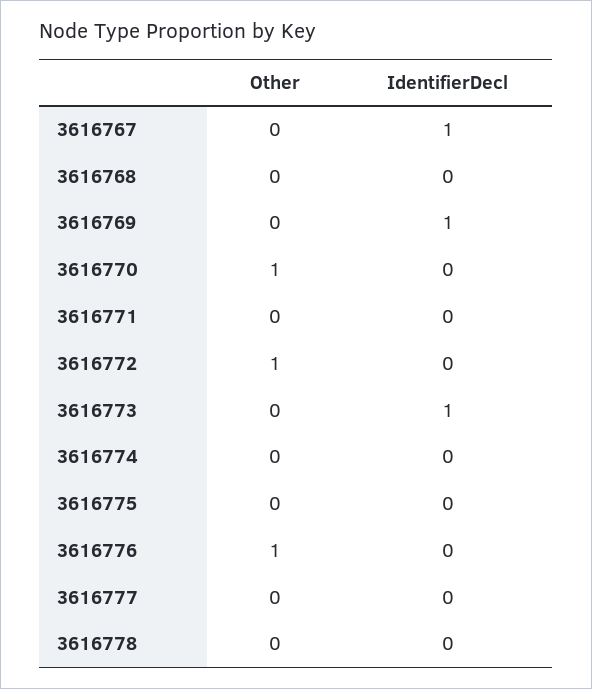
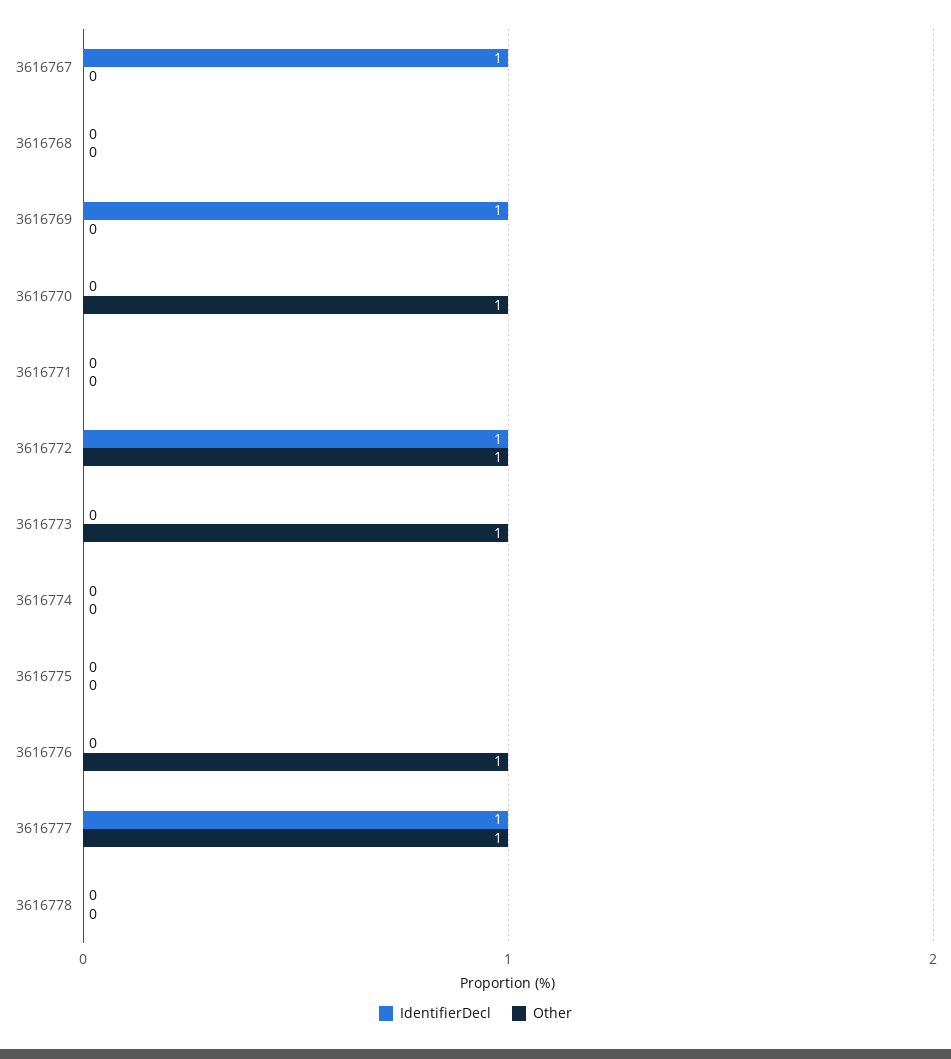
  {
    "Other": {
      "3616767": 0,
      "3616768": 0,
      "3616769": 0,
      "3616770": 1,
      "3616771": 0,
      "3616772": 1,
-     "3616773": 0,
+     "3616773": 1,
      "3616774": 0,
      "3616775": 0,
      "3616776": 1,
-     "3616777": 0,
+     "3616777": 1,
      "3616778": 0
    },
    "IdentifierDecl": {
      "3616767": 1,
      "3616768": 0,
      "3616769": 1,
      "3616770": 0,
      "3616771": 0,
-     "3616772": 0,
+     "3616772": 1,
-     "3616773": 1,
+     "3616773": 0,
      "3616774": 0,
      "3616775": 0,
      "3616776": 0,
-     "3616777": 0,
+     "3616777": 1,
      "3616778": 0
    }
  }

